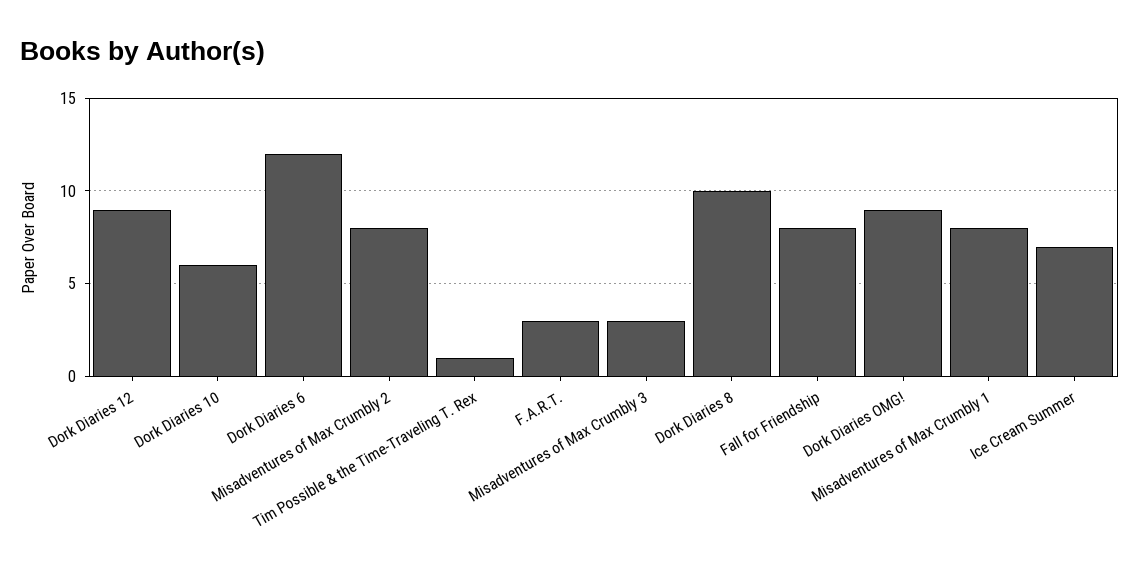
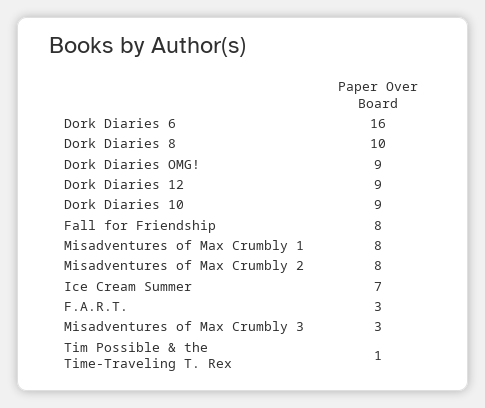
  {
    "Dork Diaries 12": 9,
-   "Dork Diaries 10": 6,
+   "Dork Diaries 10": 9,
-   "Dork Diaries 6": 12,
+   "Dork Diaries 6": 16,
    "Misadventures of Max Crumbly 2": 8,
    "Tim Possible & the Time-Traveling T. Rex": 1,
    "F.A.R.T.": 3,
    "Misadventures of Max Crumbly 3": 3,
    "Dork Diaries 8": 10,
    "Fall for Friendship": 8,
    "Dork Diaries OMG!": 9,
    "Misadventures of Max Crumbly 1": 8,
    "Ice Cream Summer": 7
  }

